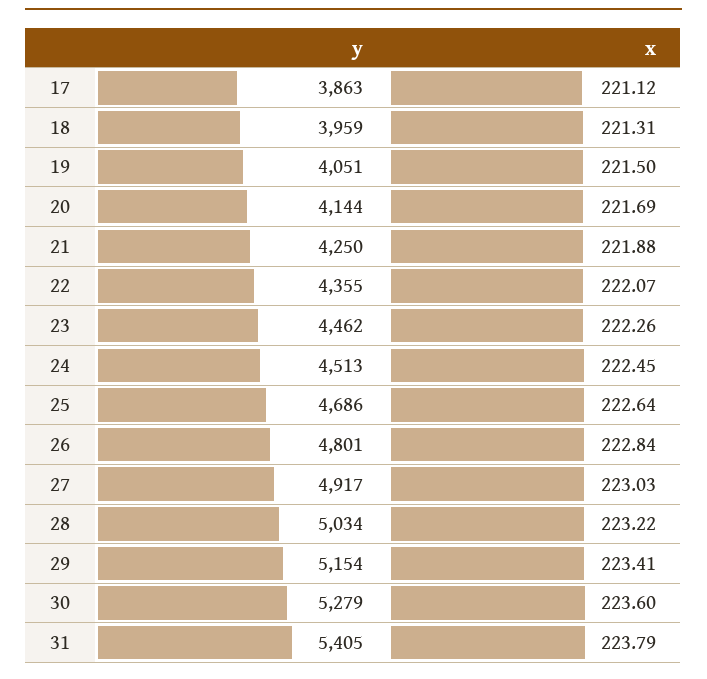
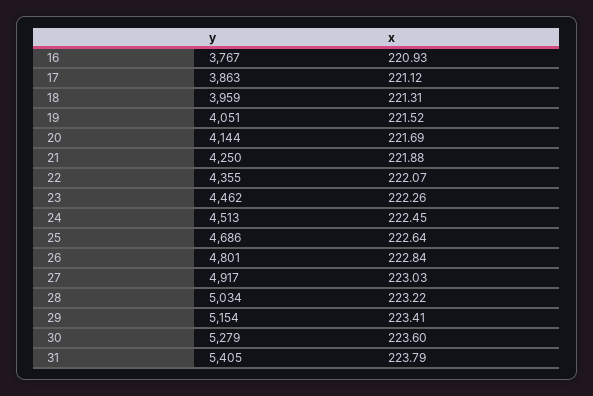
  {
    "y": {
      "17": 3863,
      "18": 3959,
      "19": 4051,
      "20": 4144,
      "21": 4250,
      "22": 4355,
      "23": 4462,
      "24": 4513,
      "25": 4686,
      "26": 4801,
      "27": 4917,
      "28": 5034,
      "29": 5154,
      "30": 5279,
-     "31": 5405
+     "31": 5405,
+     "16": 3767
    },
    "x": {
      "17": 221.12,
      "18": 221.31,
-     "19": 221.5,
+     "19": 221.52,
      "20": 221.69,
      "21": 221.88,
      "22": 222.07,
      "23": 222.26,
      "24": 222.45,
      "25": 222.64,
      "26": 222.84,
      "27": 223.03,
      "28": 223.22,
      "29": 223.41,
      "30": 223.6,
-     "31": 223.79
+     "31": 223.79,
+     "16": 220.93
    }
  }

